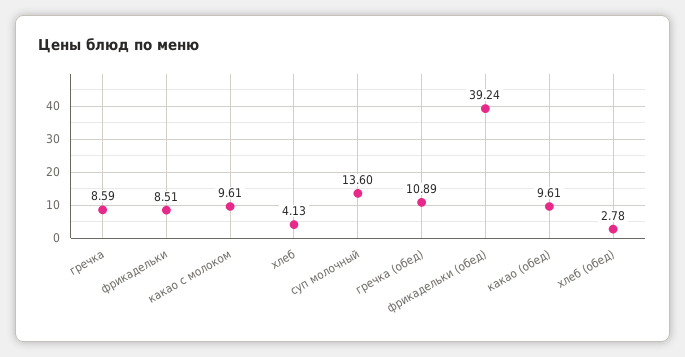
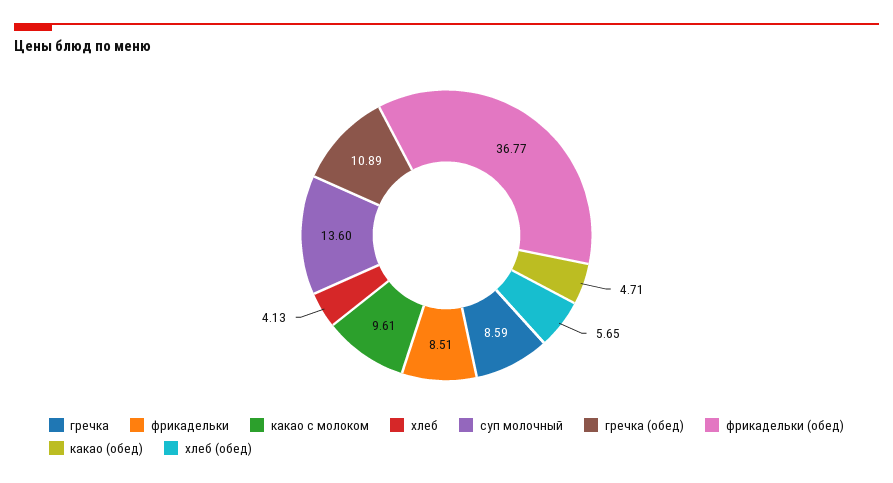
  {
    "гречка": 8.59,
    "фрикадельки": 8.51,
    "какао с молоком": 9.61,
    "хлеб": 4.13,
    "суп молочный": 13.6,
    "гречка (обед)": 10.89,
-   "фрикадельки (обед)": 39.24,
+   "фрикадельки (обед)": 36.77,
-   "какао (обед)": 9.61,
+   "какао (обед)": 4.71,
-   "хлеб (обед)": 2.78
+   "хлеб (обед)": 5.65
  }

